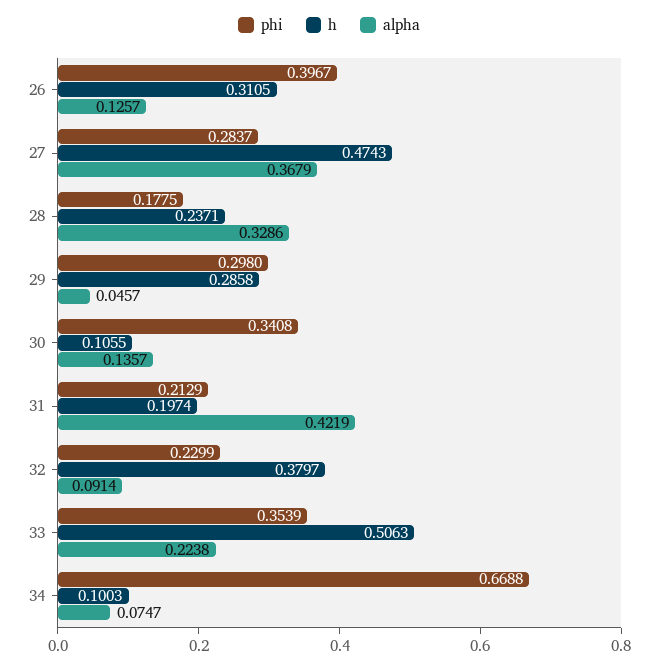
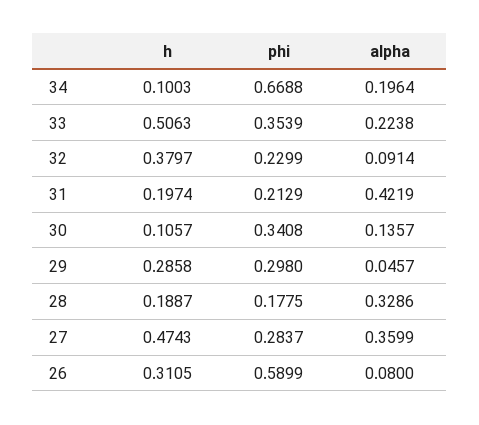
  {
    "phi": {
-     "26": 0.3967,
+     "26": 0.5899,
      "27": 0.2837,
      "28": 0.1775,
      "29": 0.298,
      "30": 0.3408,
      "31": 0.2129,
      "32": 0.2299,
      "33": 0.3539,
      "34": 0.6688
    },
    "h": {
      "26": 0.3105,
      "27": 0.4743,
-     "28": 0.2371,
+     "28": 0.1887,
      "29": 0.2858,
-     "30": 0.1055,
+     "30": 0.1057,
      "31": 0.1974,
      "32": 0.3797,
      "33": 0.5063,
      "34": 0.1003
    },
    "alpha": {
-     "26": 0.1257,
+     "26": 0.08,
-     "27": 0.3679,
+     "27": 0.3599,
      "28": 0.3286,
      "29": 0.0457,
      "30": 0.1357,
      "31": 0.4219,
      "32": 0.0914,
      "33": 0.2238,
-     "34": 0.0747
+     "34": 0.1964
    }
  }

